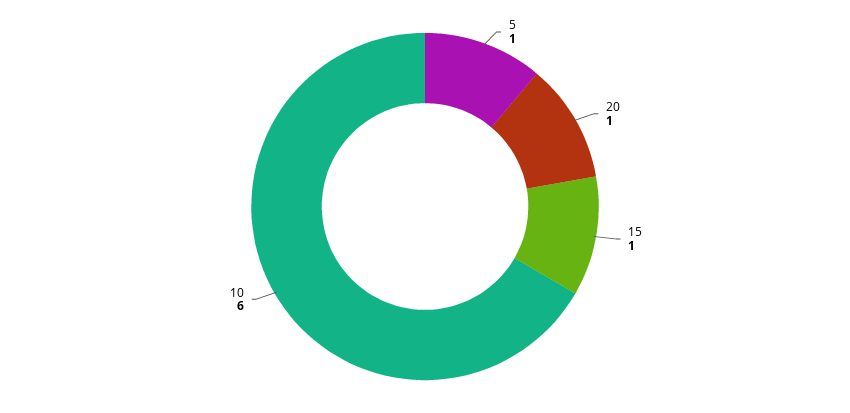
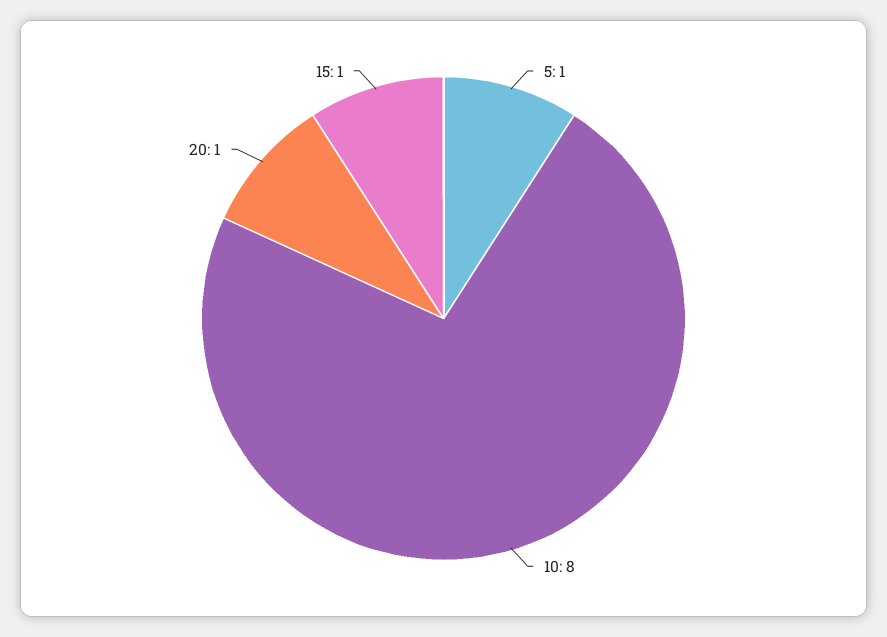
  {
    "5": 1,
    "20": 1,
    "15": 1,
-   "10": 6
+   "10": 8
  }

